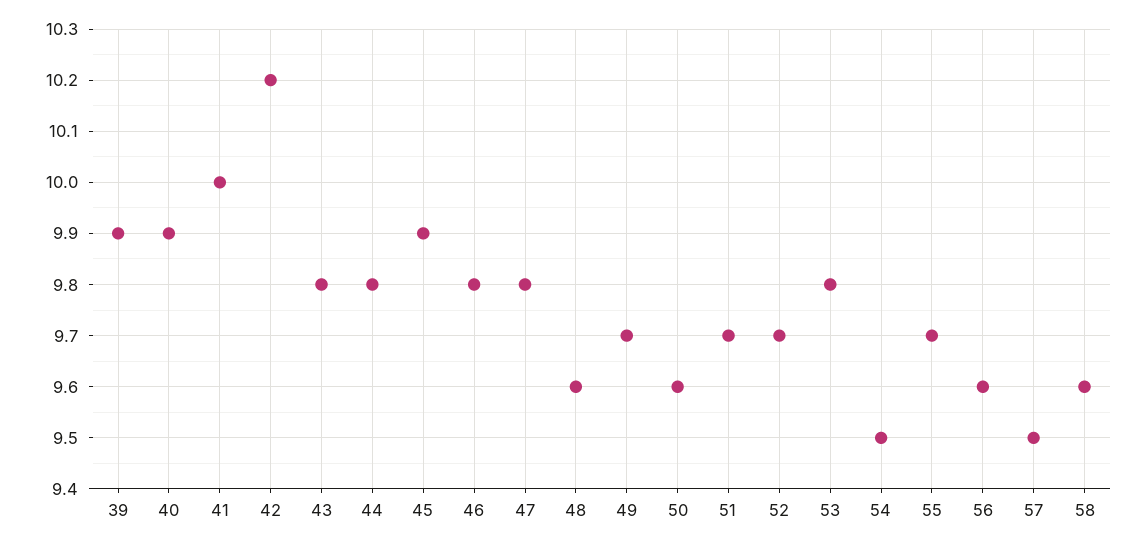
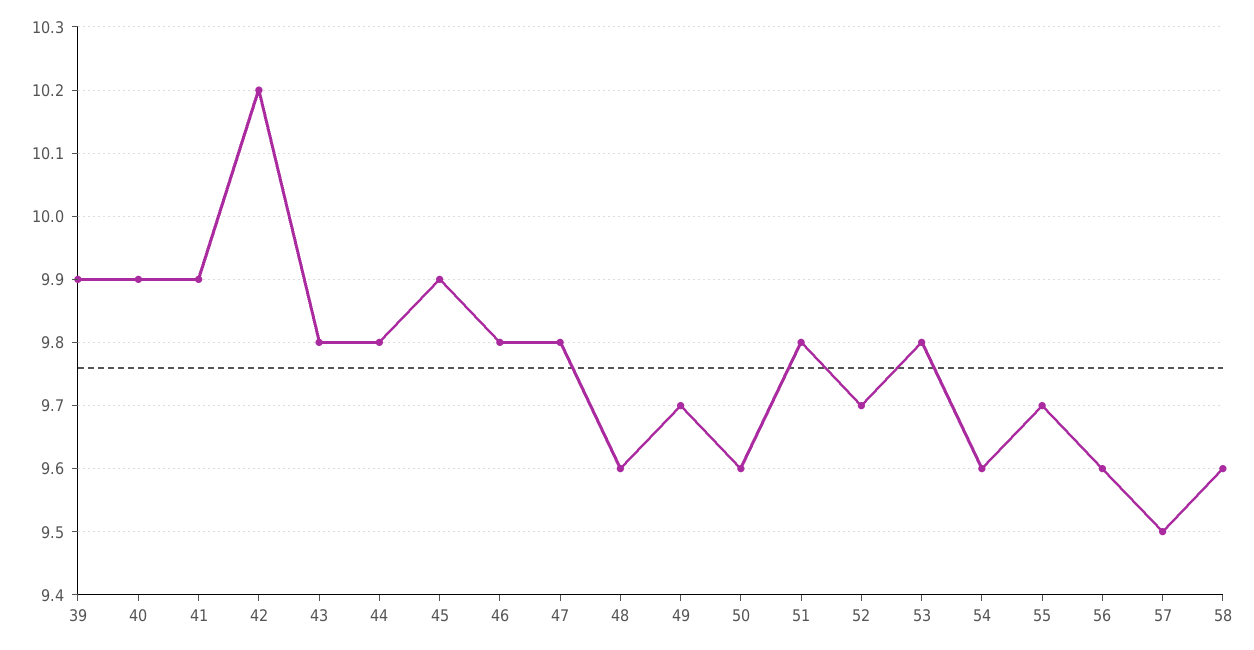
  {
    "39": 9.9,
    "40": 9.9,
-   "41": 10,
+   "41": 9.9,
    "42": 10.2,
    "43": 9.8,
    "44": 9.8,
    "45": 9.9,
    "46": 9.8,
    "47": 9.8,
    "48": 9.6,
    "49": 9.7,
    "50": 9.6,
-   "51": 9.7,
+   "51": 9.8,
    "52": 9.7,
    "53": 9.8,
-   "54": 9.5,
+   "54": 9.6,
    "55": 9.7,
    "56": 9.6,
    "57": 9.5,
    "58": 9.6
  }

